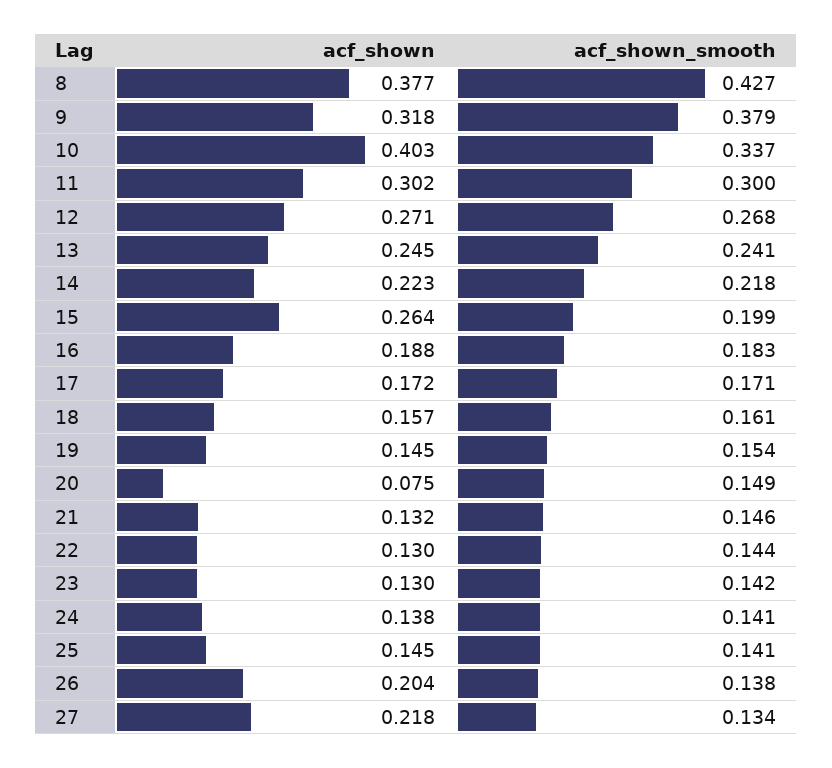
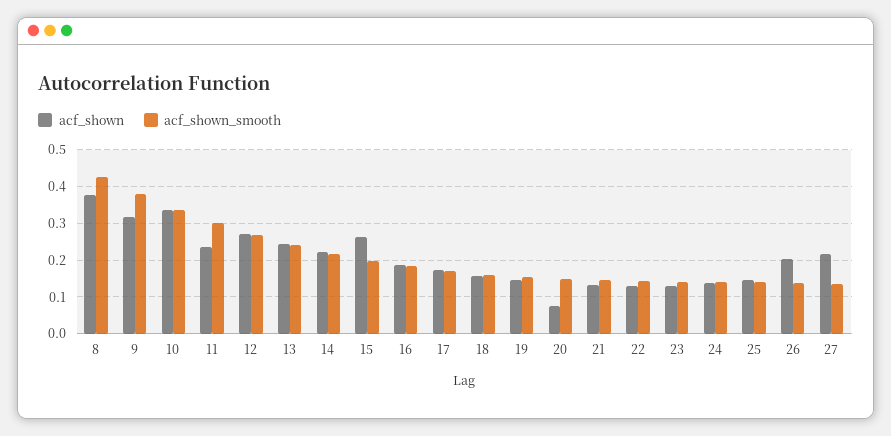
  {
    "acf_shown": {
      "8": 0.377,
      "9": 0.318,
-     "10": 0.403,
+     "10": 0.34,
-     "11": 0.302,
+     "11": 0.24,
      "12": 0.271,
      "13": 0.245,
      "14": 0.223,
      "15": 0.264,
      "16": 0.188,
      "17": 0.172,
      "18": 0.157,
      "19": 0.145,
      "20": 0.075,
      "21": 0.132,
      "22": 0.13,
      "23": 0.13,
      "24": 0.138,
      "25": 0.145,
      "26": 0.204,
      "27": 0.218
    },
    "acf_shown_smooth": {
      "8": 0.427,
      "9": 0.379,
      "10": 0.337,
      "11": 0.3,
      "12": 0.268,
      "13": 0.241,
      "14": 0.218,
      "15": 0.199,
      "16": 0.183,
      "17": 0.171,
      "18": 0.161,
      "19": 0.154,
      "20": 0.149,
      "21": 0.146,
      "22": 0.144,
      "23": 0.142,
      "24": 0.141,
      "25": 0.141,
      "26": 0.138,
      "27": 0.134
    }
  }

